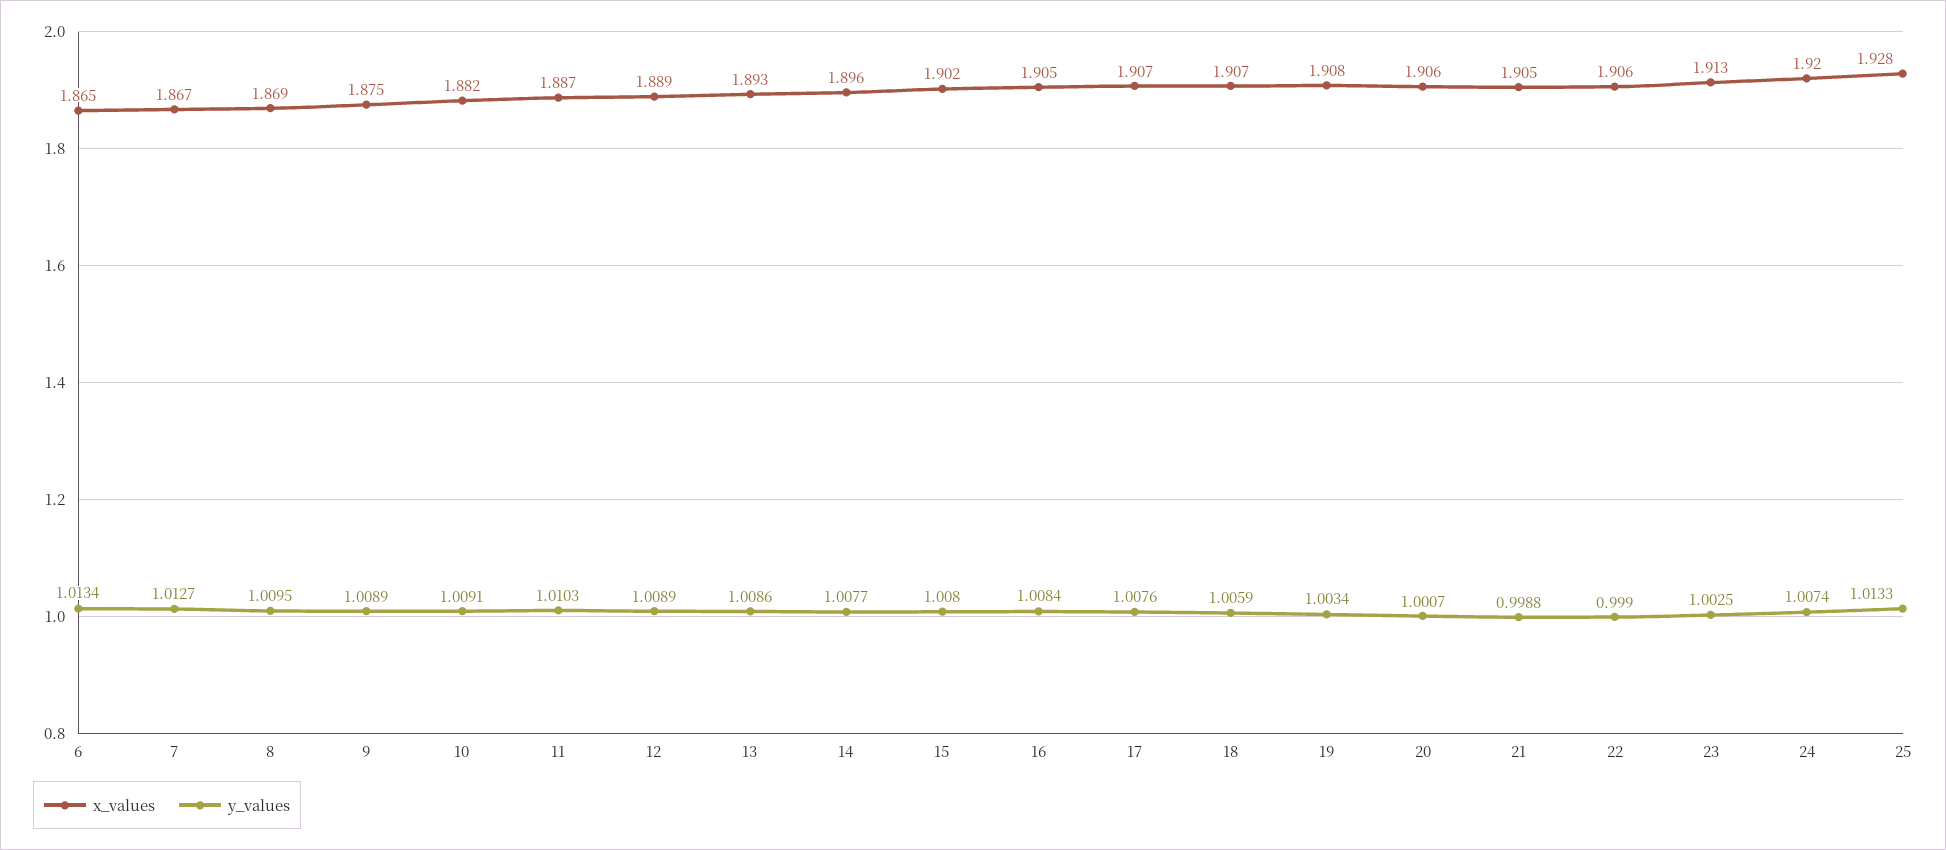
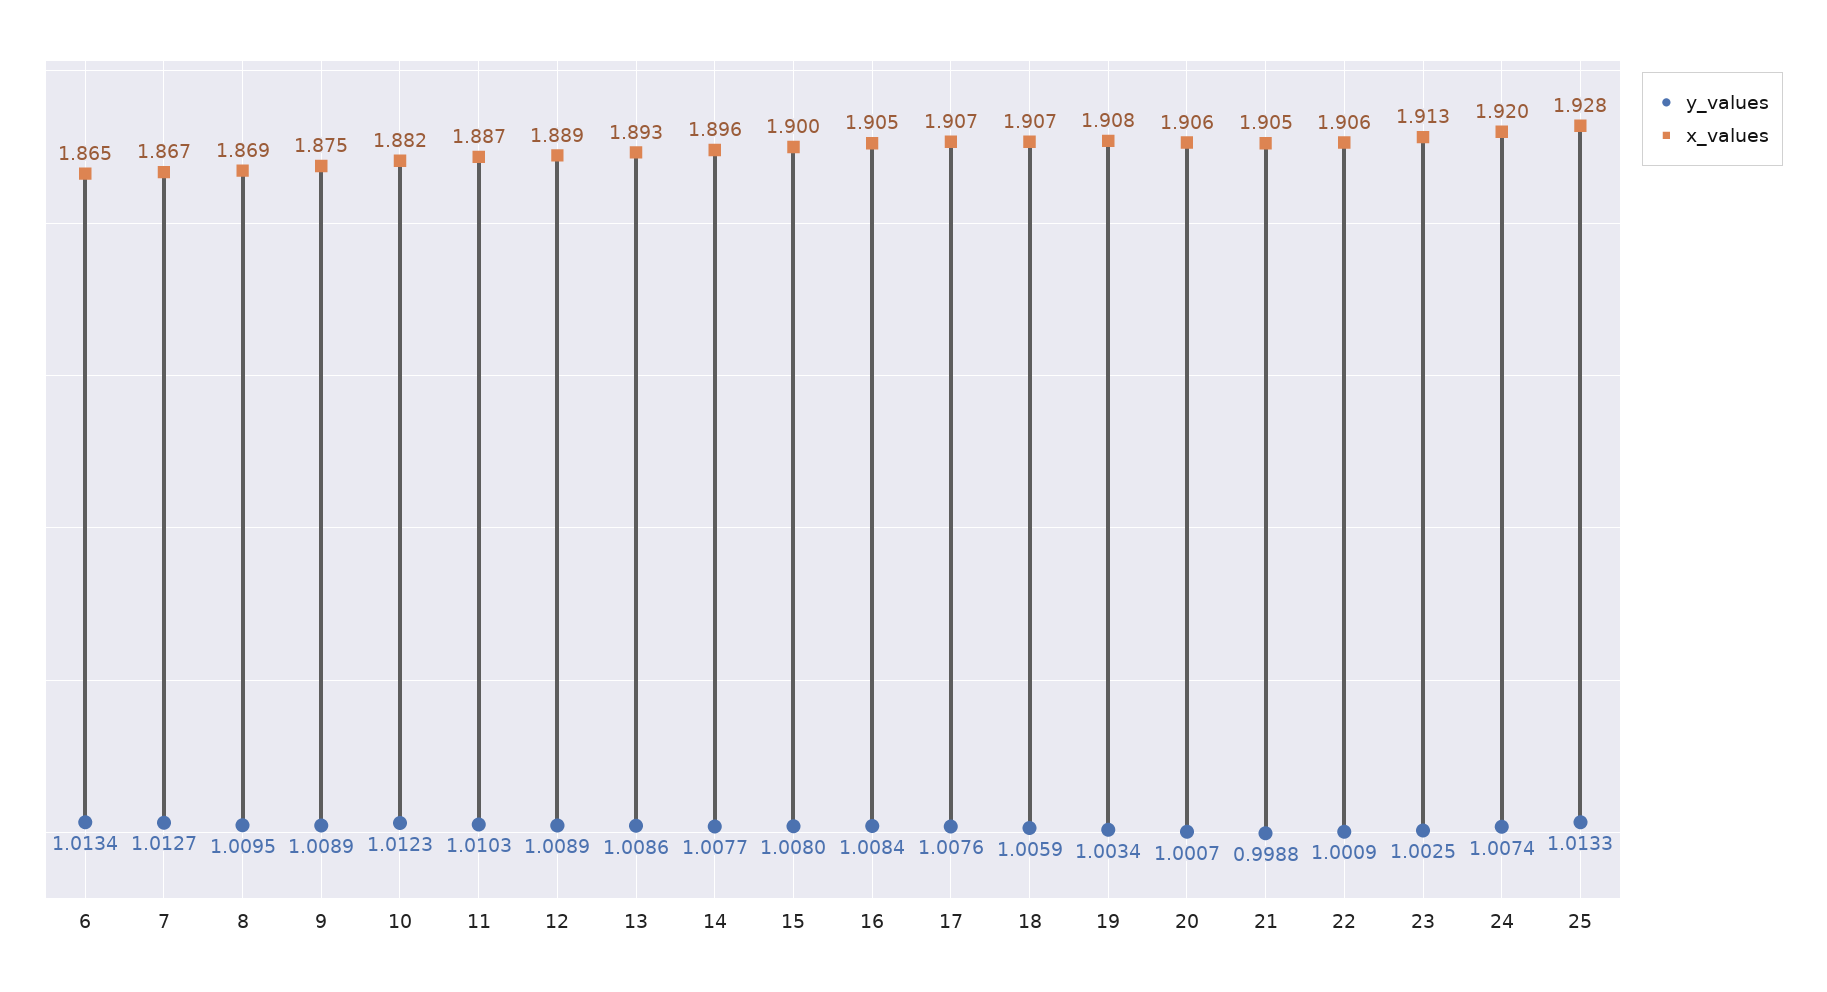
  {
    "x_values": {
      "6": 1.865,
      "7": 1.867,
      "8": 1.869,
      "9": 1.875,
      "10": 1.882,
      "11": 1.887,
      "12": 1.889,
      "13": 1.893,
      "14": 1.896,
-     "15": 1.902,
+     "15": 1.9,
      "16": 1.905,
      "17": 1.907,
      "18": 1.907,
      "19": 1.908,
      "20": 1.906,
      "21": 1.905,
      "22": 1.906,
      "23": 1.913,
      "24": 1.92,
      "25": 1.928
    },
    "y_values": {
      "6": 1.0134,
      "7": 1.0127,
      "8": 1.0095,
      "9": 1.0089,
-     "10": 1.0091,
+     "10": 1.0123,
      "11": 1.0103,
      "12": 1.0089,
      "13": 1.0086,
      "14": 1.0077,
      "15": 1.008,
      "16": 1.0084,
      "17": 1.0076,
      "18": 1.0059,
      "19": 1.0034,
      "20": 1.0007,
      "21": 0.9988,
-     "22": 0.999,
+     "22": 1.0009,
      "23": 1.0025,
      "24": 1.0074,
      "25": 1.0133
    }
  }

